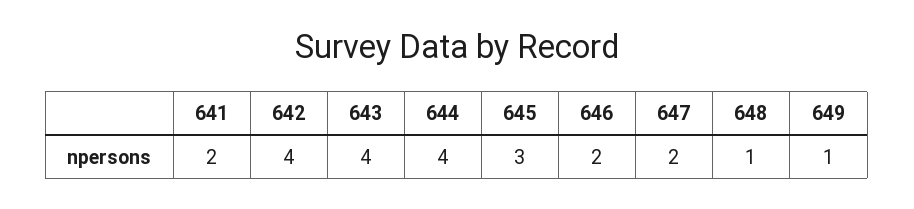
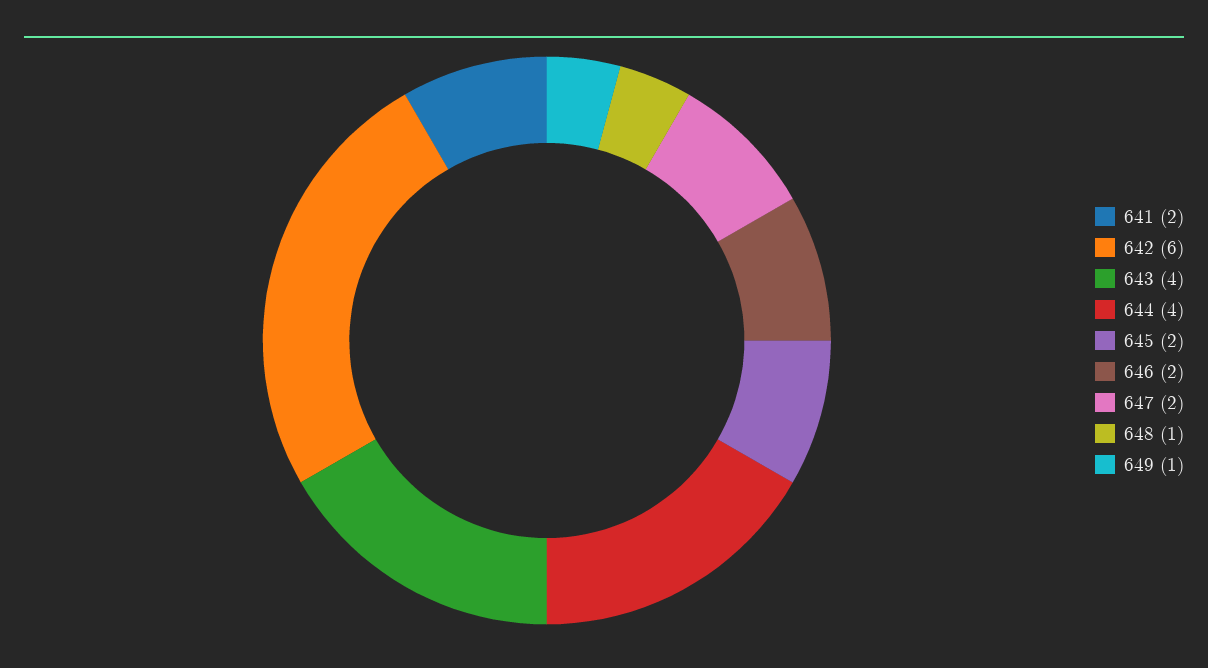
  {
    "641": 2,
-   "642": 4,
+   "642": 6,
    "643": 4,
    "644": 4,
-   "645": 3,
+   "645": 2,
    "646": 2,
    "647": 2,
    "648": 1,
    "649": 1
  }

